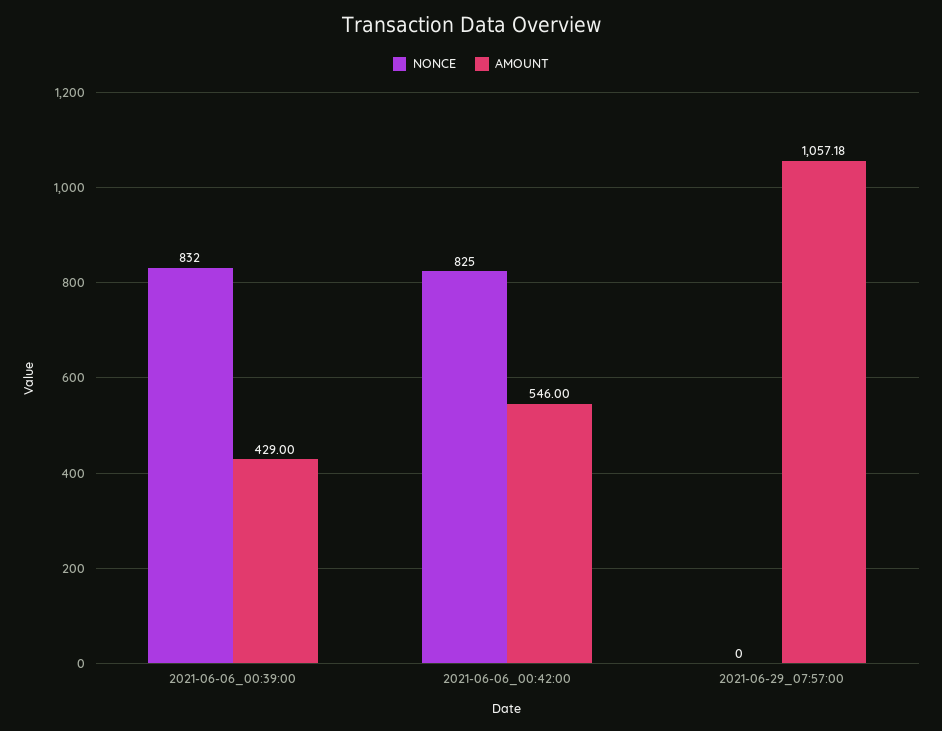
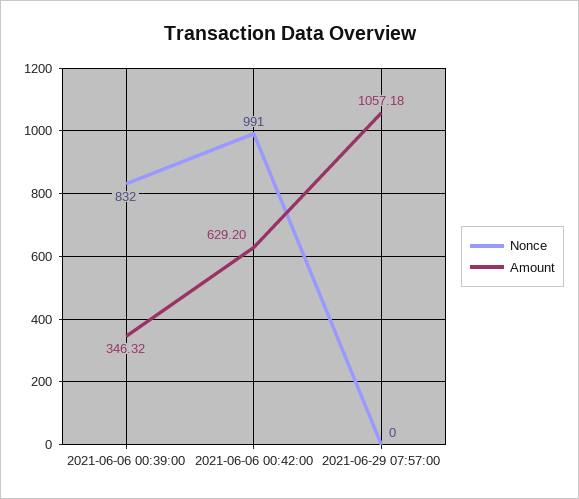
  {
    "NONCE": {
      "2021-06-06_00:39:00": 832,
-     "2021-06-06_00:42:00": 825,
+     "2021-06-06_00:42:00": 991,
      "2021-06-29_07:57:00": 0
    },
    "AMOUNT": {
-     "2021-06-06_00:39:00": 429,
+     "2021-06-06_00:39:00": 346.32,
-     "2021-06-06_00:42:00": 546,
+     "2021-06-06_00:42:00": 629.2,
      "2021-06-29_07:57:00": 1057.18
    }
  }

